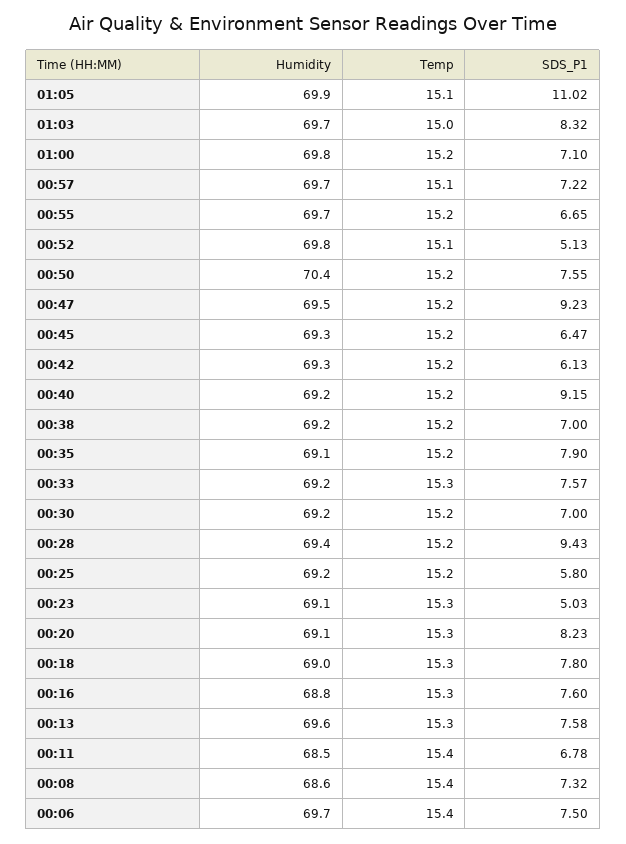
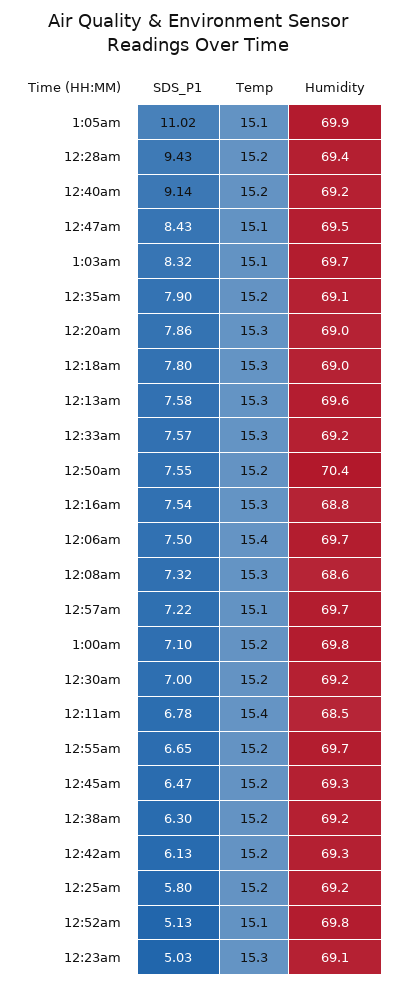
  {
    "Humidity": {
      "01:05": 69.9,
      "01:03": 69.7,
      "01:00": 69.8,
      "00:57": 69.7,
      "00:55": 69.7,
      "00:52": 69.8,
      "00:50": 70.4,
      "00:47": 69.5,
      "00:45": 69.3,
      "00:42": 69.3,
      "00:40": 69.2,
      "00:38": 69.2,
      "00:35": 69.1,
      "00:33": 69.2,
      "00:30": 69.2,
      "00:28": 69.4,
      "00:25": 69.2,
      "00:23": 69.1,
-     "00:20": 69.1,
+     "00:20": 69,
      "00:18": 69,
      "00:16": 68.8,
      "00:13": 69.6,
      "00:11": 68.5,
      "00:08": 68.6,
      "00:06": 69.7
    },
    "Temp": {
      "01:05": 15.1,
-     "01:03": 15,
+     "01:03": 15.1,
      "01:00": 15.2,
      "00:57": 15.1,
      "00:55": 15.2,
      "00:52": 15.1,
      "00:50": 15.2,
-     "00:47": 15.2,
+     "00:47": 15.1,
      "00:45": 15.2,
      "00:42": 15.2,
      "00:40": 15.2,
      "00:38": 15.2,
      "00:35": 15.2,
      "00:33": 15.3,
      "00:30": 15.2,
      "00:28": 15.2,
      "00:25": 15.2,
      "00:23": 15.3,
      "00:20": 15.3,
      "00:18": 15.3,
      "00:16": 15.3,
      "00:13": 15.3,
      "00:11": 15.4,
-     "00:08": 15.4,
+     "00:08": 15.3,
      "00:06": 15.4
    },
    "SDS_P1": {
      "01:05": 11.02,
      "01:03": 8.32,
      "01:00": 7.1,
      "00:57": 7.22,
      "00:55": 6.65,
      "00:52": 5.13,
      "00:50": 7.55,
-     "00:47": 9.23,
+     "00:47": 8.43,
      "00:45": 6.47,
      "00:42": 6.13,
-     "00:40": 9.15,
+     "00:40": 9.14,
-     "00:38": 7,
+     "00:38": 6.3,
      "00:35": 7.9,
      "00:33": 7.57,
      "00:30": 7,
      "00:28": 9.43,
      "00:25": 5.8,
      "00:23": 5.03,
-     "00:20": 8.23,
+     "00:20": 7.86,
      "00:18": 7.8,
-     "00:16": 7.6,
+     "00:16": 7.54,
      "00:13": 7.58,
      "00:11": 6.78,
      "00:08": 7.32,
      "00:06": 7.5
    }
  }

